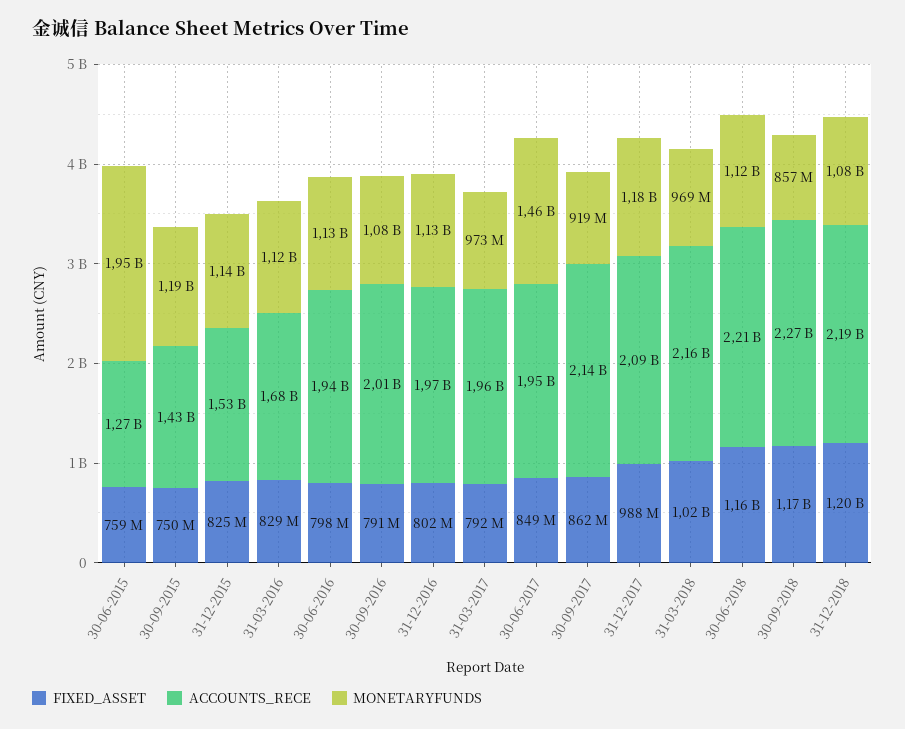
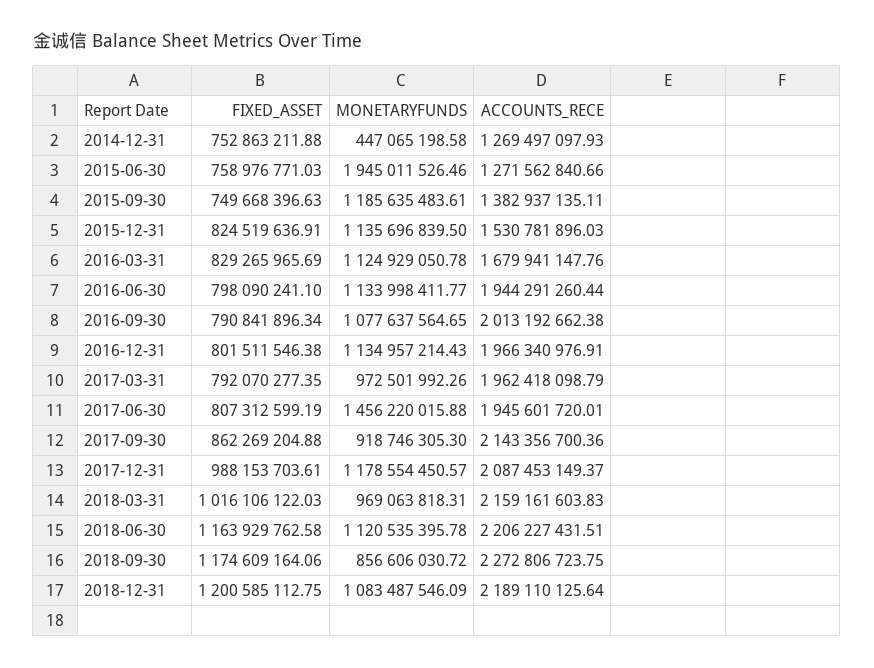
  {
    "FIXED_ASSET": {
      "30-06-2015": 758976771.03,
      "30-09-2015": 749668396.63,
      "31-12-2015": 824519636.91,
      "31-03-2016": 829265965.69,
      "30-06-2016": 798090241.1,
      "30-09-2016": 790841896.34,
      "31-12-2016": 801511546.38,
      "31-03-2017": 792070277.35,
-     "30-06-2017": 849000000,
+     "30-06-2017": 807312599.19,
      "30-09-2017": 862269204.88,
      "31-12-2017": 988153703.61,
      "31-03-2018": 1016106122.03,
      "30-06-2018": 1163929762.58,
      "30-09-2018": 1174609164.06,
-     "31-12-2018": 1200585112.75
+     "31-12-2018": 1200585112.75,
+     "2014-12-31": 752863211.88
    },
    "ACCOUNTS_RECE": {
      "30-06-2015": 1271562840.66,
-     "30-09-2015": 1430000000,
+     "30-09-2015": 1382937135.11,
      "31-12-2015": 1530781896.03,
      "31-03-2016": 1679941147.76,
      "30-06-2016": 1944291260.44,
      "30-09-2016": 2013192662.38,
      "31-12-2016": 1966340976.91,
      "31-03-2017": 1962418098.79,
      "30-06-2017": 1945601720.01,
      "30-09-2017": 2143356700.36,
      "31-12-2017": 2087453149.37,
      "31-03-2018": 2159161603.83,
      "30-06-2018": 2206227431.51,
      "30-09-2018": 2272806723.75,
-     "31-12-2018": 2189110125.64
+     "31-12-2018": 2189110125.64,
+     "2014-12-31": 1269497097.93
    },
    "MONETARYFUNDS": {
      "30-06-2015": 1945011526.46,
      "30-09-2015": 1185635483.61,
      "31-12-2015": 1135696839.5,
      "31-03-2016": 1124929050.78,
      "30-06-2016": 1133998411.77,
      "30-09-2016": 1077637564.65,
      "31-12-2016": 1134957214.43,
      "31-03-2017": 972501992.26,
      "30-06-2017": 1456220015.88,
      "30-09-2017": 918746305.3,
      "31-12-2017": 1178554450.57,
      "31-03-2018": 969063818.31,
      "30-06-2018": 1120535395.78,
      "30-09-2018": 856606030.72,
-     "31-12-2018": 1083487546.09
+     "31-12-2018": 1083487546.09,
+     "2014-12-31": 447065198.58
    }
  }

